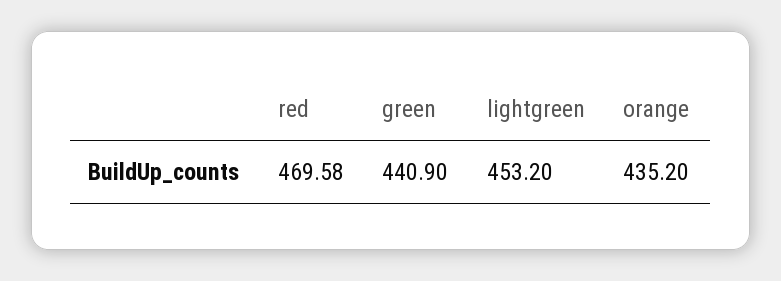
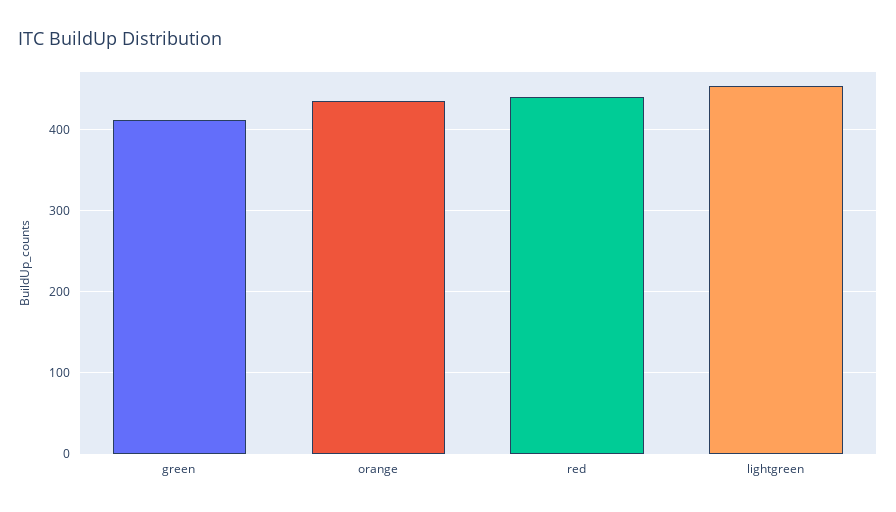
  {
-   "red": 469.58,
+   "red": 440,
-   "green": 440.9,
+   "green": 410,
    "lightgreen": 453.2,
    "orange": 435.2
  }

